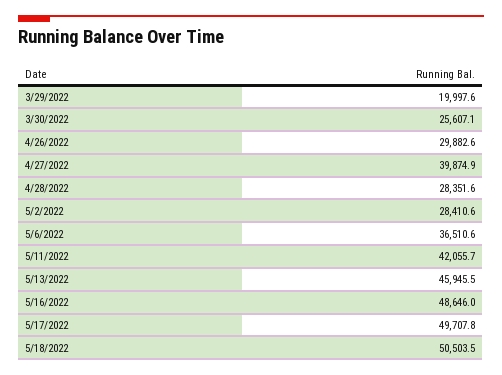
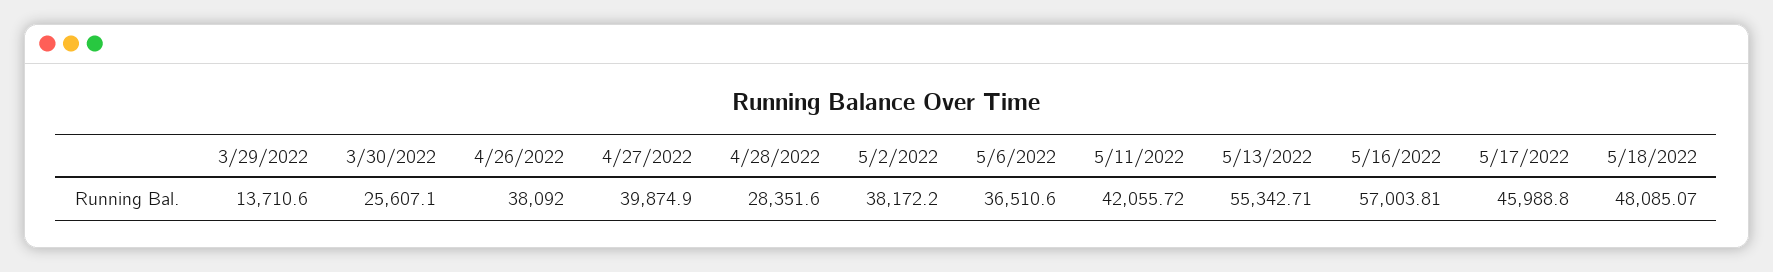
  {
-   "3/29/2022": 19997.6,
+   "3/29/2022": 13710.6,
    "3/30/2022": 25607.1,
-   "4/26/2022": 29882.6,
+   "4/26/2022": 38092,
    "4/27/2022": 39874.9,
    "4/28/2022": 28351.6,
-   "5/2/2022": 28410.6,
+   "5/2/2022": 38172.2,
    "5/6/2022": 36510.6,
    "5/11/2022": 42055.72,
-   "5/13/2022": 45945.5,
+   "5/13/2022": 55342.71,
-   "5/16/2022": 48646,
+   "5/16/2022": 57003.81,
-   "5/17/2022": 49707.8,
+   "5/17/2022": 45988.8,
-   "5/18/2022": 50503.5
+   "5/18/2022": 48085.07
  }

